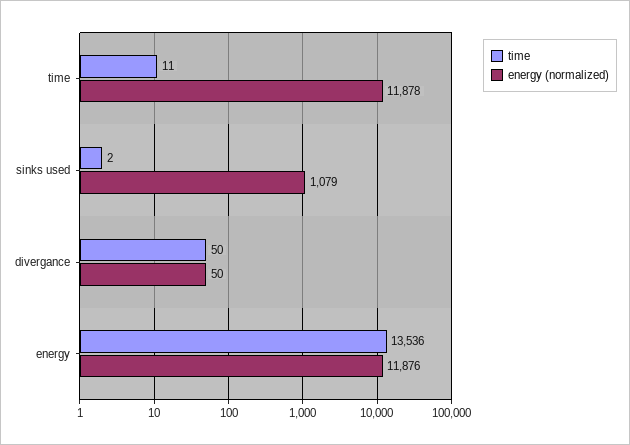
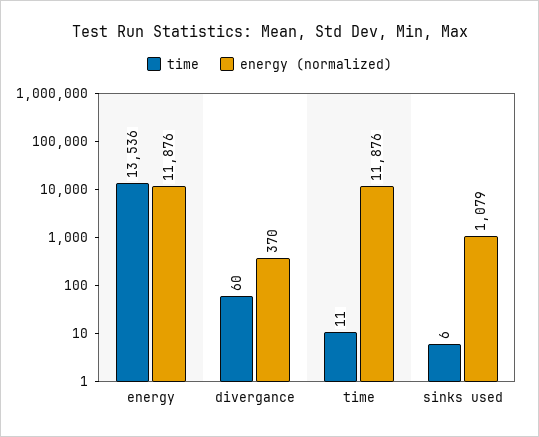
  {
    "time": {
      "time": 11,
-     "sinks used": 2,
+     "sinks used": 6,
-     "divergance": 50,
+     "divergance": 60,
      "energy": 13536
    },
    "energy (normalized)": {
-     "time": 11878,
+     "time": 11876,
      "sinks used": 1079,
-     "divergance": 50,
+     "divergance": 370,
      "energy": 11876
    }
  }

